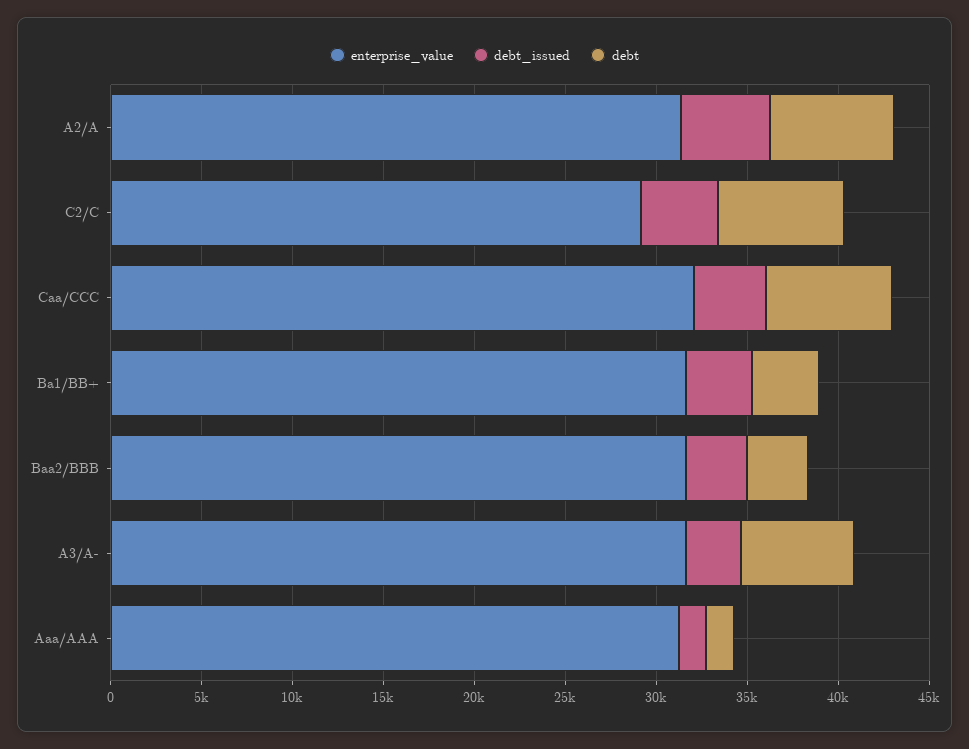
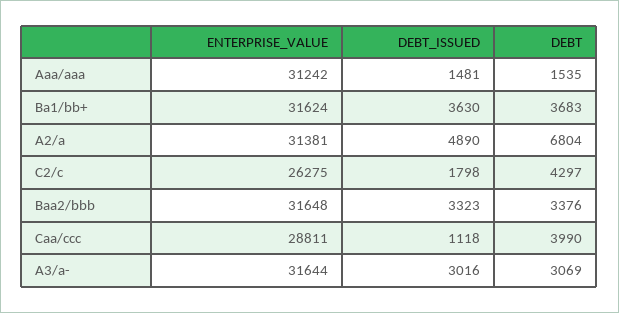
  {
    "enterprise_value": {
      "A2/A": 31381,
-     "C2/C": 29000,
+     "C2/C": 26275,
-     "Caa/CCC": 32000,
+     "Caa/CCC": 28811,
      "Ba1/BB+": 31624,
      "Baa2/BBB": 31648,
      "A3/A-": 31644,
      "Aaa/AAA": 31242
    },
    "debt_issued": {
      "A2/A": 4890,
-     "C2/C": 4000,
+     "C2/C": 1798,
-     "Caa/CCC": 4000,
+     "Caa/CCC": 1118,
      "Ba1/BB+": 3630,
      "Baa2/BBB": 3323,
      "A3/A-": 3016,
      "Aaa/AAA": 1481
    },
    "debt": {
      "A2/A": 6804,
-     "C2/C": 7000,
+     "C2/C": 4297,
-     "Caa/CCC": 7000,
+     "Caa/CCC": 3990,
      "Ba1/BB+": 3683,
      "Baa2/BBB": 3376,
-     "A3/A-": 6000,
+     "A3/A-": 3069,
      "Aaa/AAA": 1535
    }
  }

